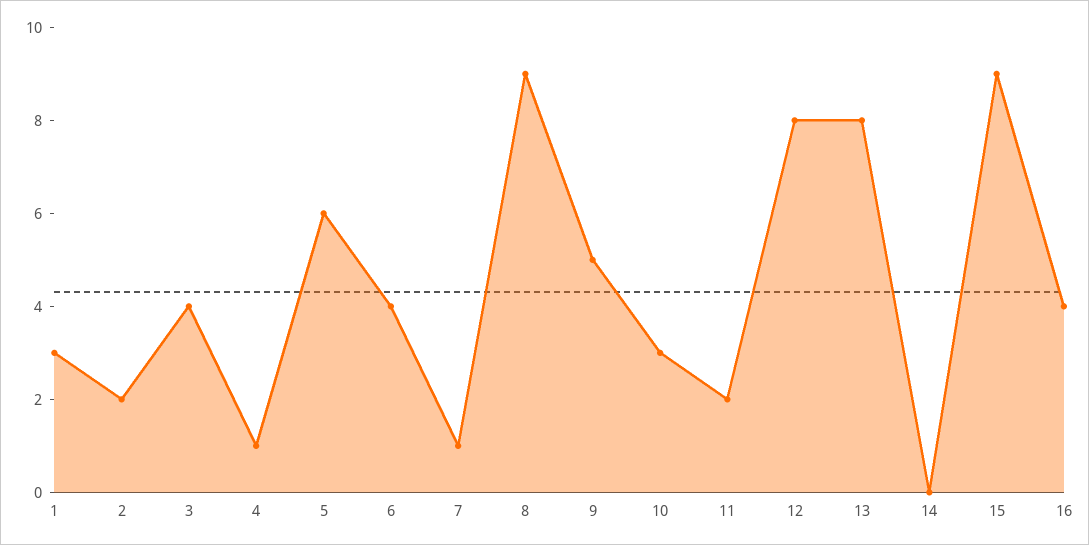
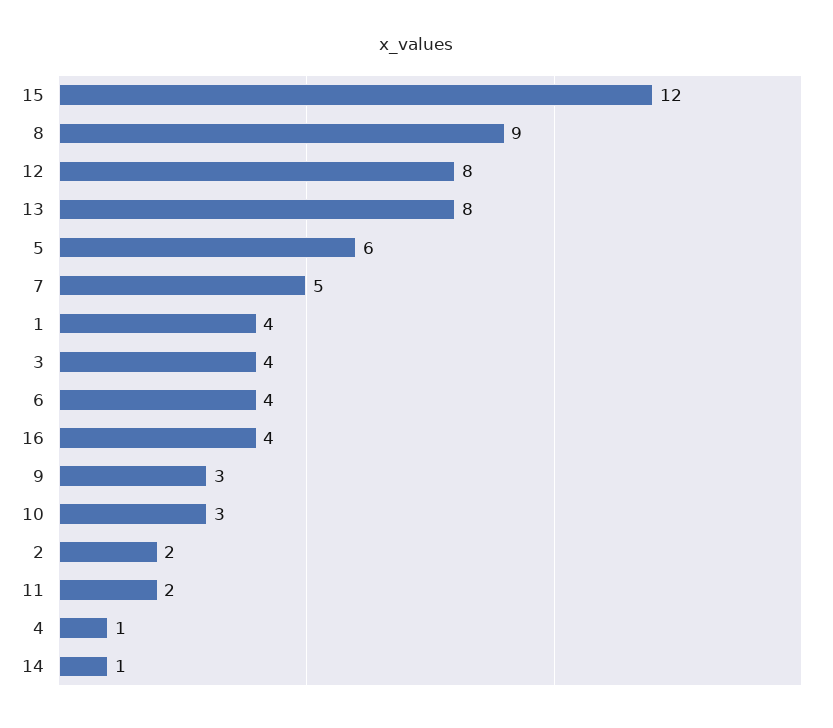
  {
-   "1": 3,
+   "1": 4,
    "2": 2,
    "3": 4,
    "4": 1,
    "5": 6,
    "6": 4,
-   "7": 1,
+   "7": 5,
    "8": 9,
-   "9": 5,
+   "9": 3,
    "10": 3,
    "11": 2,
    "12": 8,
    "13": 8,
-   "14": 0,
+   "14": 1,
-   "15": 9,
+   "15": 12,
    "16": 4
  }

